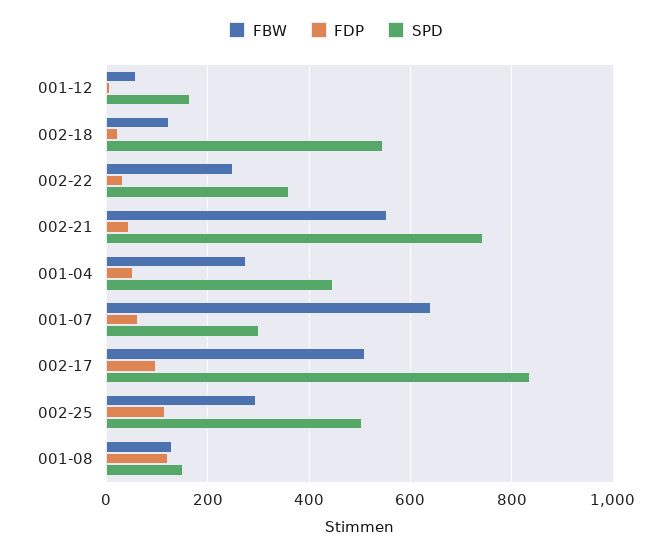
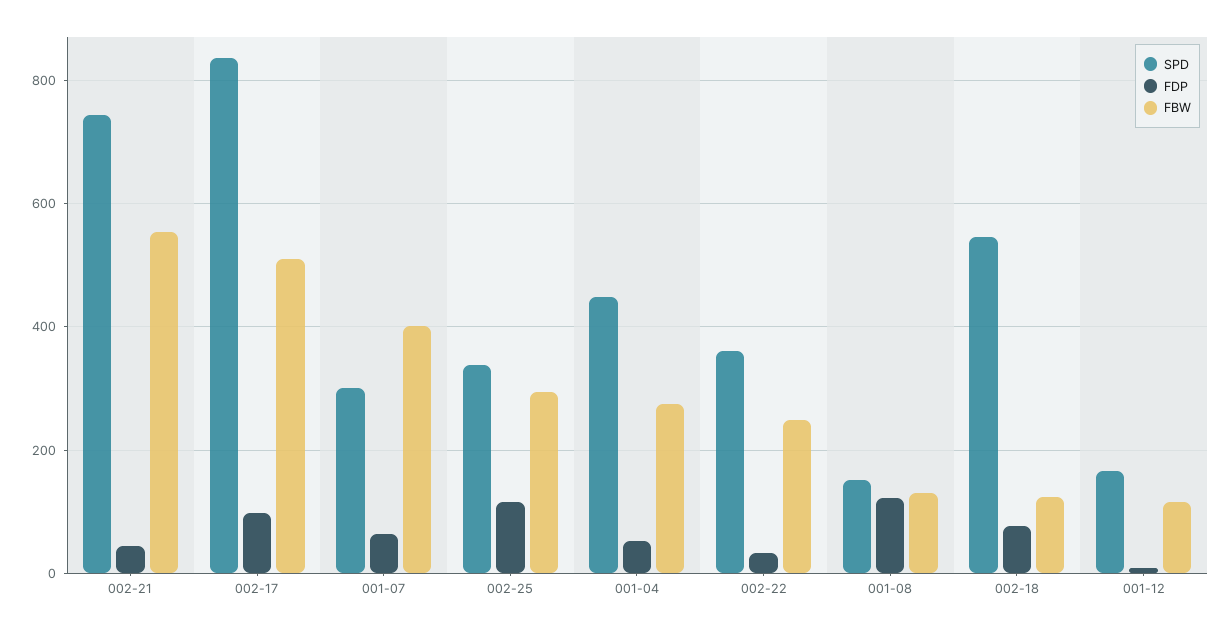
  {
    "FBW": {
-     "001-12": 60,
+     "001-12": 120,
      "002-18": 120,
      "002-22": 240,
      "002-21": 560,
      "001-04": 280,
-     "001-07": 640,
+     "001-07": 400,
      "002-17": 520,
      "002-25": 300,
      "001-08": 140
    },
    "FDP": {
      "001-12": 0,
-     "002-18": 20,
+     "002-18": 80,
      "002-22": 40,
      "002-21": 40,
      "001-04": 60,
      "001-07": 60,
      "002-17": 100,
      "002-25": 120,
      "001-08": 120
    },
    "SPD": {
      "001-12": 160,
      "002-18": 540,
      "002-22": 360,
      "002-21": 740,
      "001-04": 440,
      "001-07": 300,
      "002-17": 840,
-     "002-25": 500,
+     "002-25": 340,
      "001-08": 160
    }
  }

